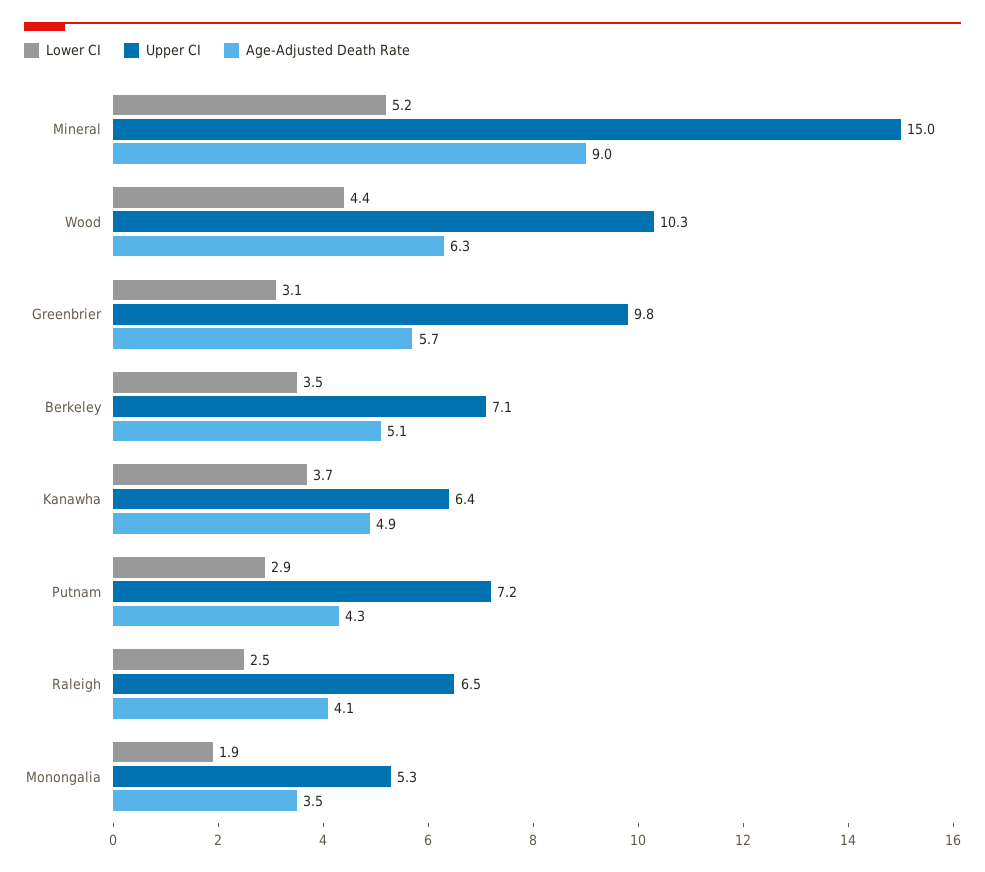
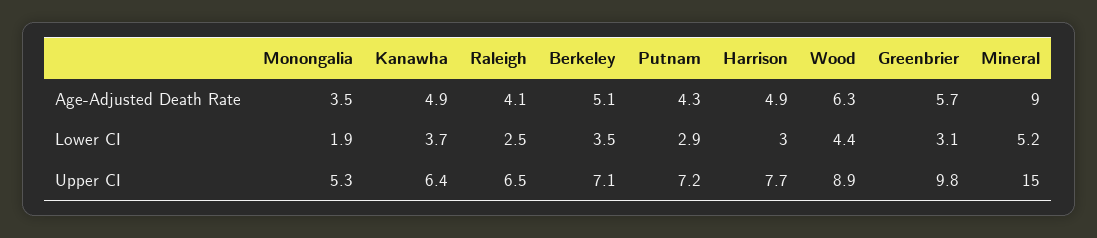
  {
    "Lower CI": {
      "Mineral": 5.2,
      "Wood": 4.4,
      "Greenbrier": 3.1,
      "Berkeley": 3.5,
      "Kanawha": 3.7,
      "Putnam": 2.9,
      "Raleigh": 2.5,
-     "Monongalia": 1.9
+     "Monongalia": 1.9,
+     "Harrison": 3
    },
    "Upper CI": {
      "Mineral": 15,
-     "Wood": 10.3,
+     "Wood": 8.9,
      "Greenbrier": 9.8,
      "Berkeley": 7.1,
      "Kanawha": 6.4,
      "Putnam": 7.2,
      "Raleigh": 6.5,
-     "Monongalia": 5.3
+     "Monongalia": 5.3,
+     "Harrison": 7.7
    },
    "Age-Adjusted Death Rate": {
      "Mineral": 9,
      "Wood": 6.3,
      "Greenbrier": 5.7,
      "Berkeley": 5.1,
      "Kanawha": 4.9,
      "Putnam": 4.3,
      "Raleigh": 4.1,
-     "Monongalia": 3.5
+     "Monongalia": 3.5,
+     "Harrison": 4.9
    }
  }

